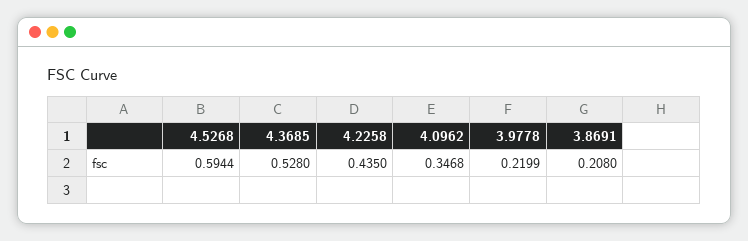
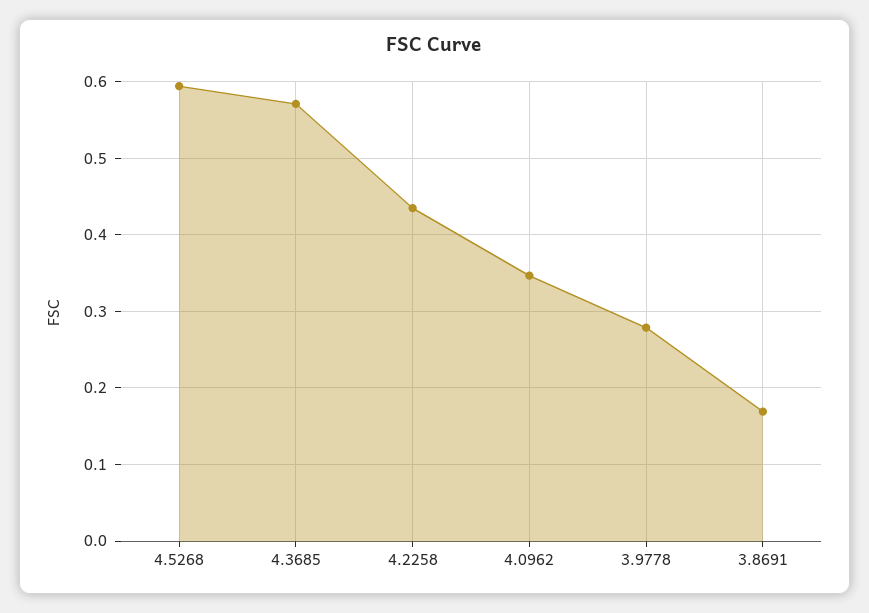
  {
    "4.5268": 0.5944,
-   "4.3685": 0.528,
+   "4.3685": 0.57,
    "4.2258": 0.435,
    "4.0962": 0.3468,
-   "3.9778": 0.2199,
+   "3.9778": 0.28,
-   "3.8691": 0.208
+   "3.8691": 0.17
  }

